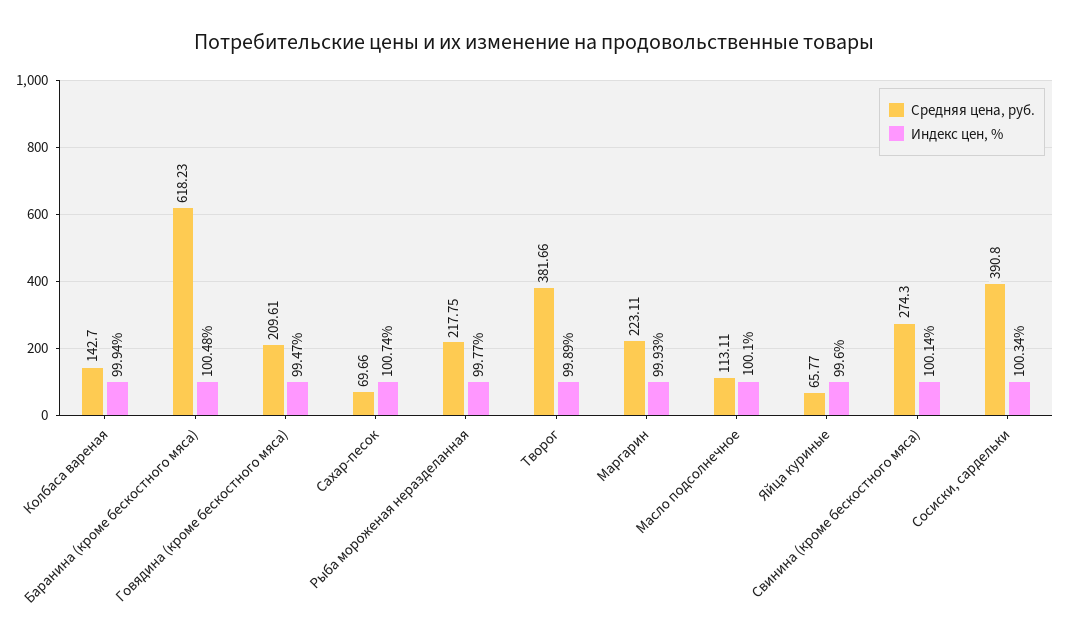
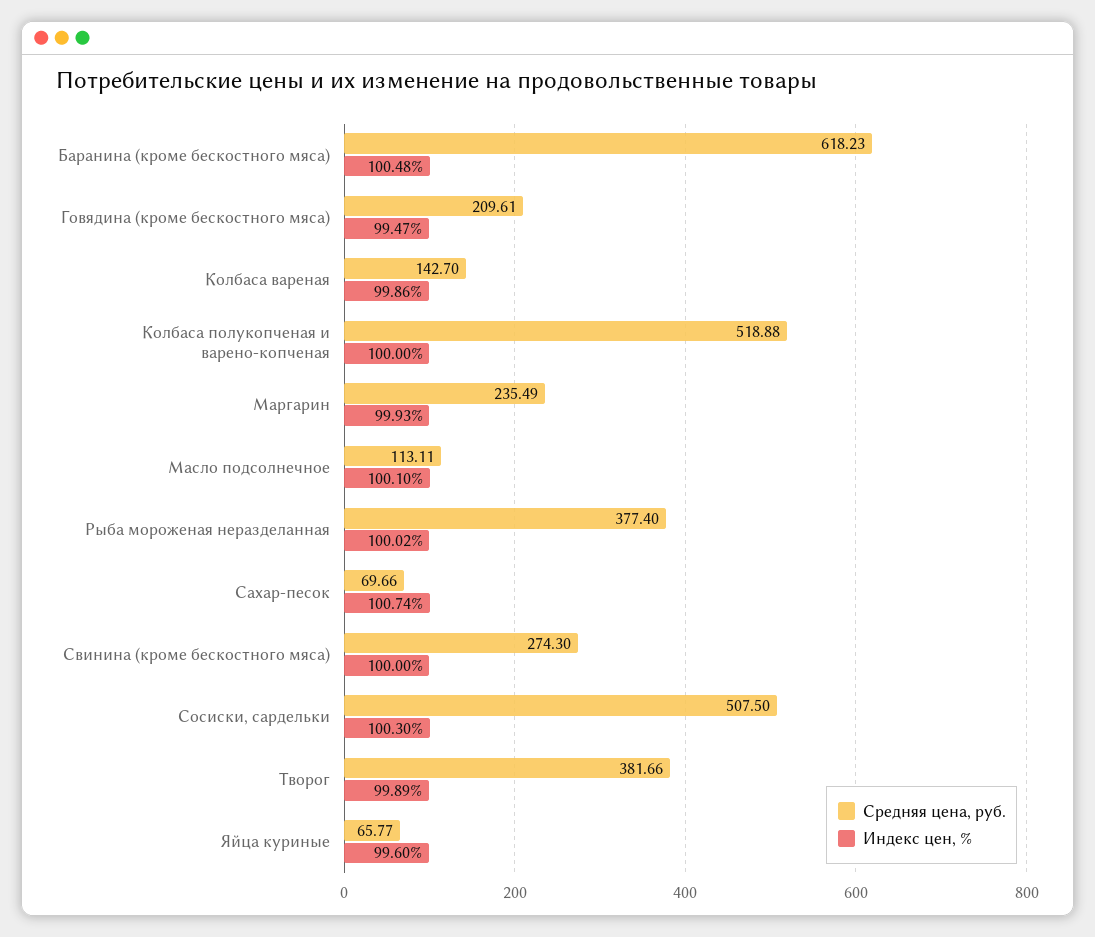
  {
    "Средняя цена, руб.": {
      "Колбаса вареная": 142.7,
      "Баранина (кроме бескостного мяса)": 618.23,
      "Говядина (кроме бескостного мяса)": 209.61,
      "Сахар-песок": 69.66,
-     "Рыба мороженая неразделанная": 217.75,
+     "Рыба мороженая неразделанная": 377.4,
      "Творог": 381.66,
-     "Маргарин": 223.11,
+     "Маргарин": 235.49,
      "Масло подсолнечное": 113.11,
      "Яйца куриные": 65.77,
      "Свинина (кроме бескостного мяса)": 274.3,
-     "Сосиски, сардельки": 390.8
+     "Сосиски, сардельки": 507.5,
+     "Колбаса полукопченая и варено-копченая": 518.88
    },
    "Индекс цен, %": {
-     "Колбаса вареная": 99.94,
+     "Колбаса вареная": 99.86,
      "Баранина (кроме бескостного мяса)": 100.48,
      "Говядина (кроме бескостного мяса)": 99.47,
      "Сахар-песок": 100.74,
-     "Рыба мороженая неразделанная": 99.77,
+     "Рыба мороженая неразделанная": 100.02,
      "Творог": 99.89,
      "Маргарин": 99.93,
      "Масло подсолнечное": 100.1,
      "Яйца куриные": 99.6,
-     "Свинина (кроме бескостного мяса)": 100.14,
+     "Свинина (кроме бескостного мяса)": 100,
-     "Сосиски, сардельки": 100.34
+     "Сосиски, сардельки": 100.3,
+     "Колбаса полукопченая и варено-копченая": 100
    }
  }

